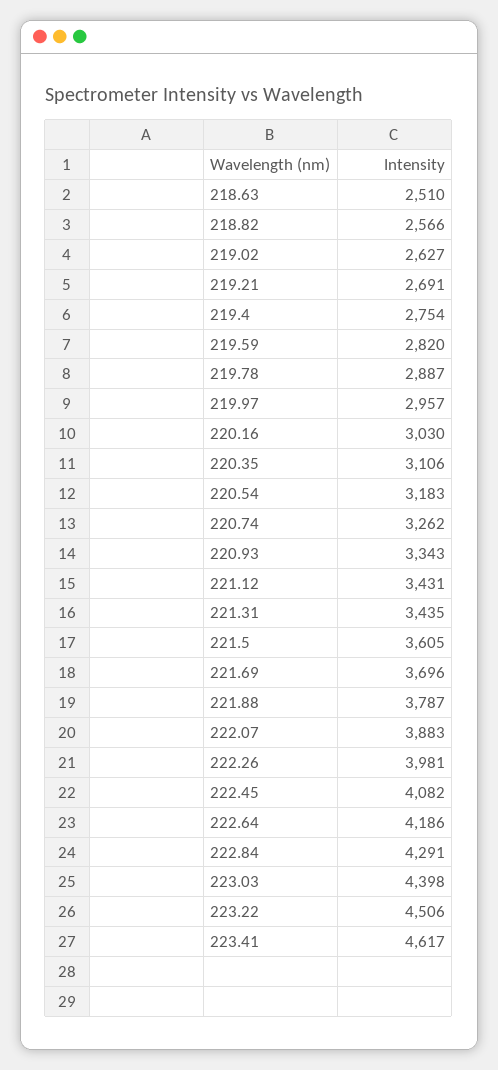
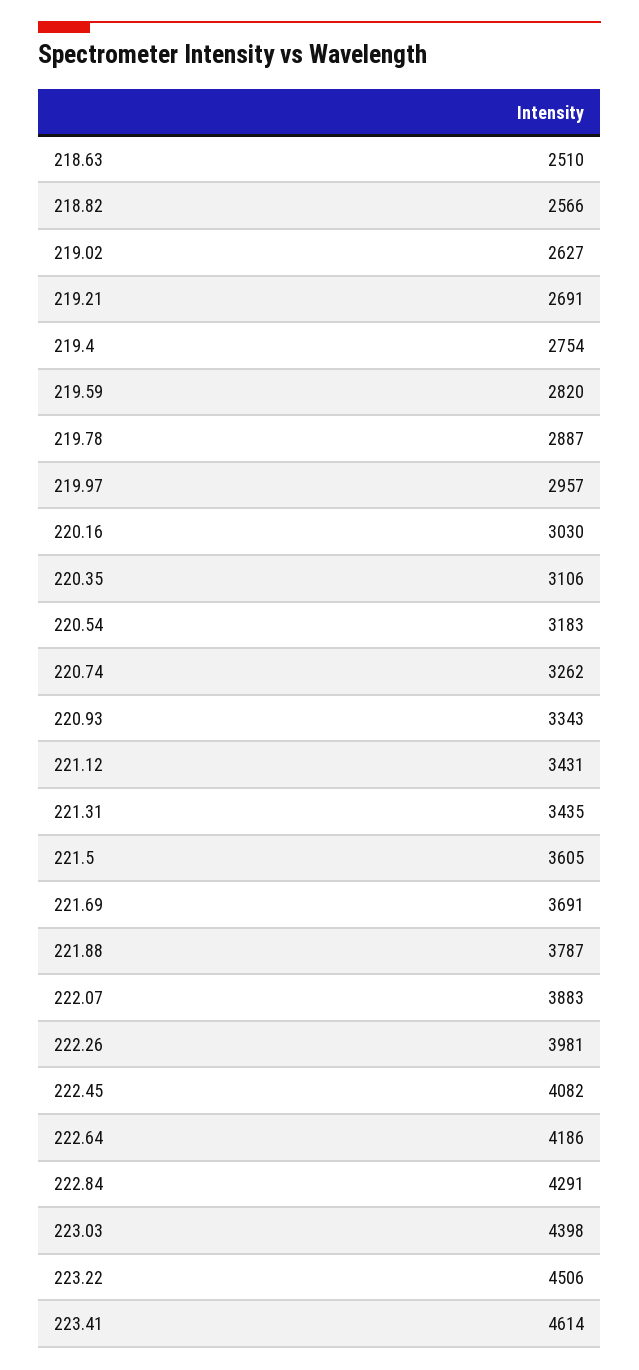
  {
    "218.63": 2510,
    "218.82": 2566,
    "219.02": 2627,
    "219.21": 2691,
    "219.4": 2754,
    "219.59": 2820,
    "219.78": 2887,
    "219.97": 2957,
    "220.16": 3030,
    "220.35": 3106,
    "220.54": 3183,
    "220.74": 3262,
    "220.93": 3343,
    "221.12": 3431,
    "221.31": 3435,
    "221.5": 3605,
-   "221.69": 3696,
+   "221.69": 3691,
    "221.88": 3787,
    "222.07": 3883,
    "222.26": 3981,
    "222.45": 4082,
    "222.64": 4186,
    "222.84": 4291,
    "223.03": 4398,
    "223.22": 4506,
-   "223.41": 4617
+   "223.41": 4614
  }

